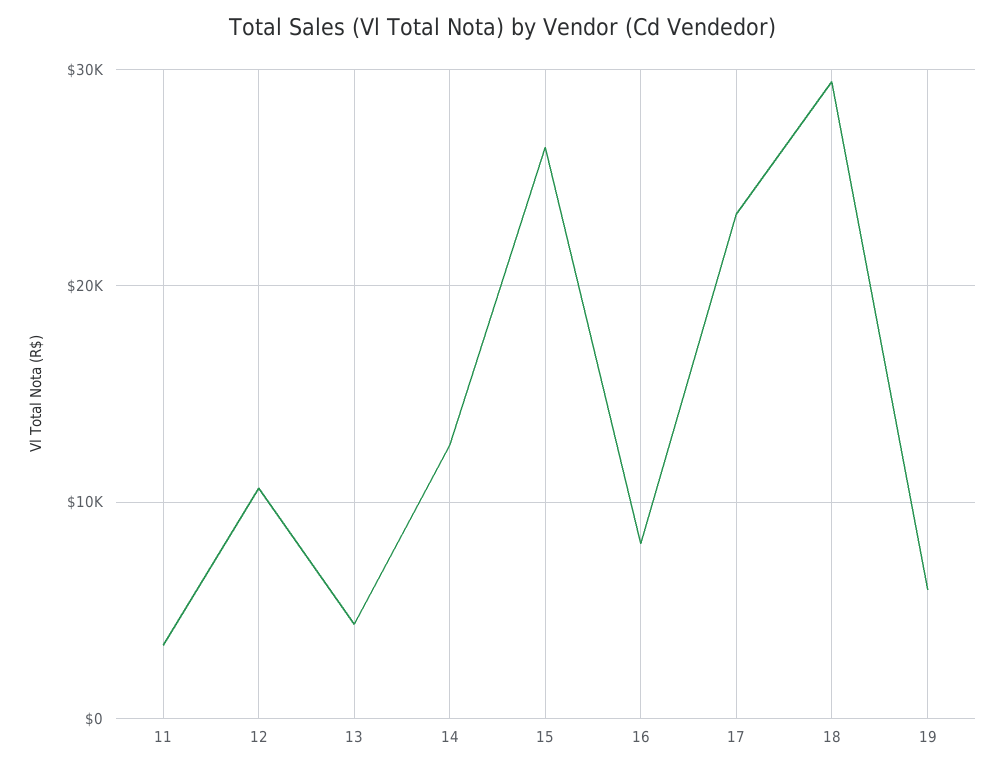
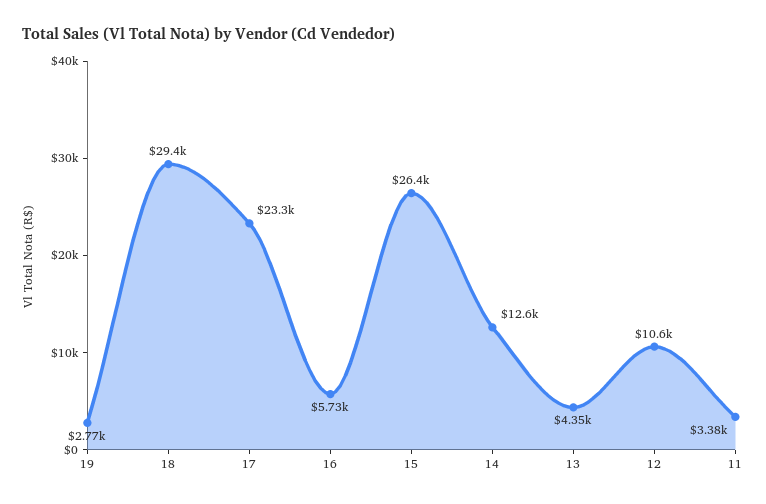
  {
    "11": 3380,
    "12": 10600,
    "13": 4350,
    "14": 12600,
    "15": 26400,
-   "16": 8000,
+   "16": 5730,
    "17": 23300,
    "18": 29400,
-   "19": 6000
+   "19": 2770
  }

